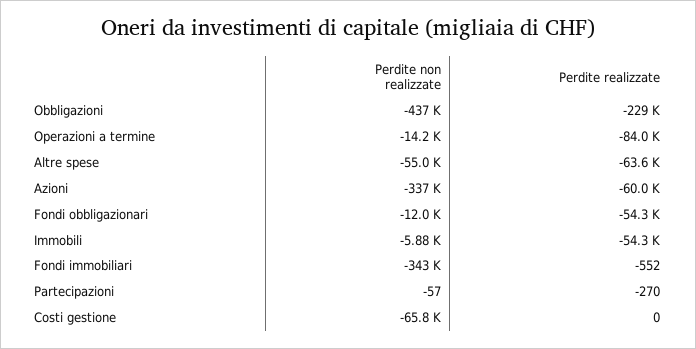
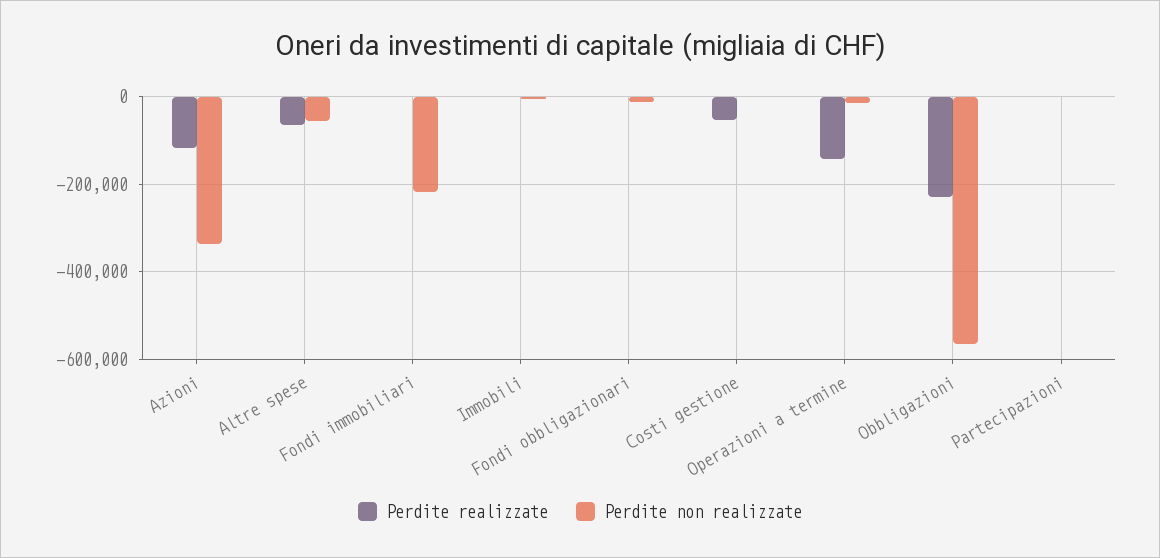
  {
    "Perdite non realizzate": {
-     "Obbligazioni": -437000,
+     "Obbligazioni": -560000,
      "Operazioni a termine": -14200,
      "Altre spese": -55000,
      "Azioni": -337000,
      "Fondi obbligazionari": -12000,
      "Immobili": -5880,
-     "Fondi immobiliari": -343000,
+     "Fondi immobiliari": -220000,
      "Partecipazioni": -57,
-     "Costi gestione": -65800
+     "Costi gestione": 0
    },
    "Perdite realizzate": {
      "Obbligazioni": -229000,
-     "Operazioni a termine": -84000,
+     "Operazioni a termine": -140000,
      "Altre spese": -63600,
-     "Azioni": -60000,
+     "Azioni": -120000,
-     "Fondi obbligazionari": -54300,
+     "Fondi obbligazionari": 0,
-     "Immobili": -54300,
+     "Immobili": 0,
      "Fondi immobiliari": -552,
      "Partecipazioni": -270,
-     "Costi gestione": 0
+     "Costi gestione": -60000
    }
  }

